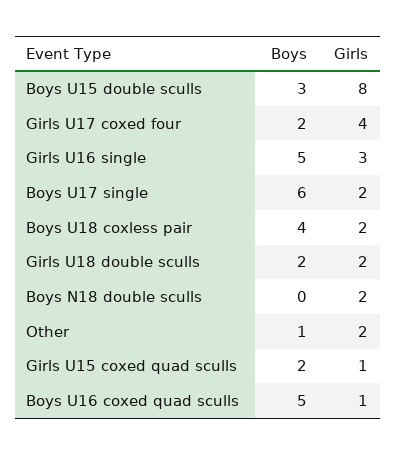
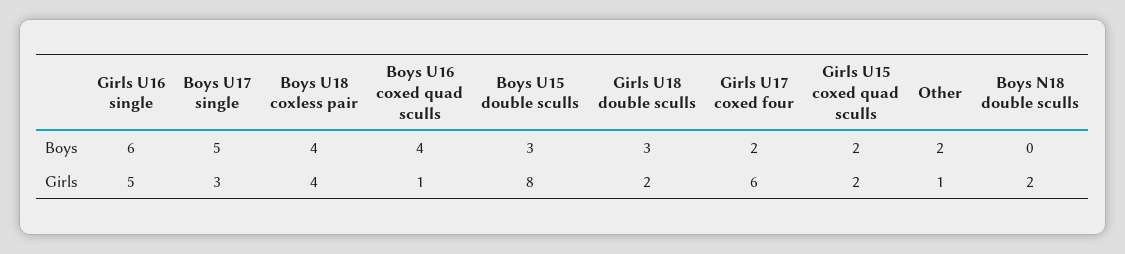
  {
    "Boys": {
      "Boys U15 double sculls": 3,
      "Girls U17 coxed four": 2,
-     "Girls U16 single": 5,
+     "Girls U16 single": 6,
-     "Boys U17 single": 6,
+     "Boys U17 single": 5,
      "Boys U18 coxless pair": 4,
-     "Girls U18 double sculls": 2,
+     "Girls U18 double sculls": 3,
      "Boys N18 double sculls": 0,
-     "Other": 1,
+     "Other": 2,
      "Girls U15 coxed quad sculls": 2,
-     "Boys U16 coxed quad sculls": 5
+     "Boys U16 coxed quad sculls": 4
    },
    "Girls": {
      "Boys U15 double sculls": 8,
-     "Girls U17 coxed four": 4,
+     "Girls U17 coxed four": 6,
-     "Girls U16 single": 3,
+     "Girls U16 single": 5,
-     "Boys U17 single": 2,
+     "Boys U17 single": 3,
-     "Boys U18 coxless pair": 2,
+     "Boys U18 coxless pair": 4,
      "Girls U18 double sculls": 2,
      "Boys N18 double sculls": 2,
-     "Other": 2,
+     "Other": 1,
-     "Girls U15 coxed quad sculls": 1,
+     "Girls U15 coxed quad sculls": 2,
      "Boys U16 coxed quad sculls": 1
    }
  }

